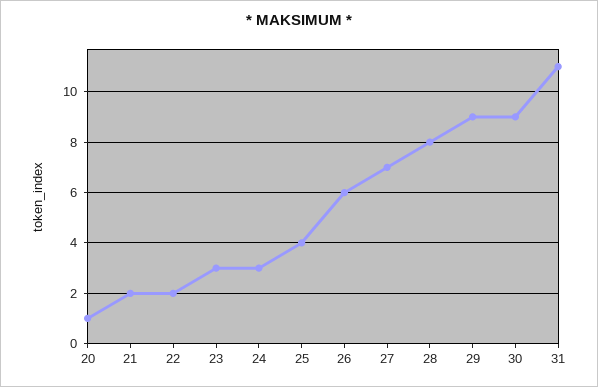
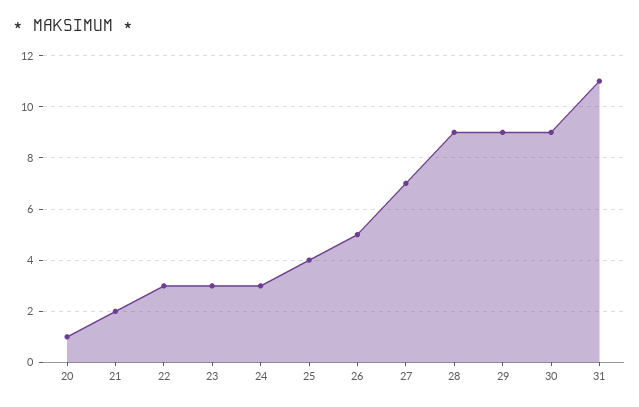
  {
    "20": 1,
    "21": 2,
-   "22": 2,
+   "22": 3,
    "23": 3,
    "24": 3,
    "25": 4,
-   "26": 6,
+   "26": 5,
    "27": 7,
-   "28": 8,
+   "28": 9,
    "29": 9,
    "30": 9,
    "31": 11
  }

